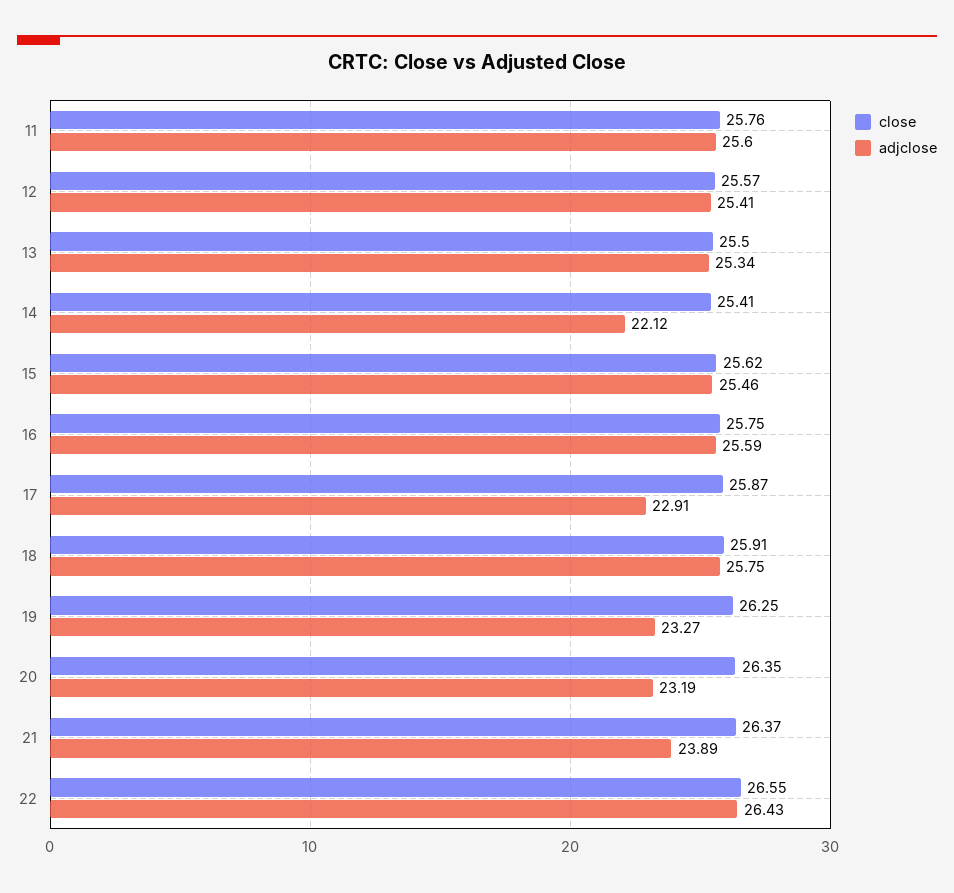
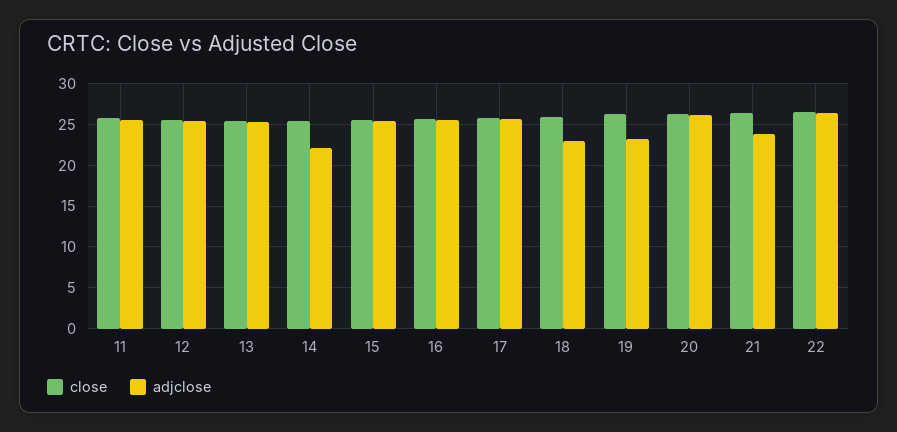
  {
    "close": {
      "11": 25.76,
      "12": 25.57,
      "13": 25.5,
      "14": 25.41,
      "15": 25.62,
      "16": 25.75,
      "17": 25.87,
      "18": 25.91,
      "19": 26.25,
      "20": 26.35,
      "21": 26.37,
      "22": 26.55
    },
    "adjclose": {
      "11": 25.6,
      "12": 25.41,
      "13": 25.34,
      "14": 22.12,
      "15": 25.46,
      "16": 25.59,
-     "17": 22.91,
+     "17": 26,
-     "18": 25.75,
+     "18": 23,
      "19": 23.27,
-     "20": 23.19,
+     "20": 26,
      "21": 23.89,
      "22": 26.43
    }
  }

